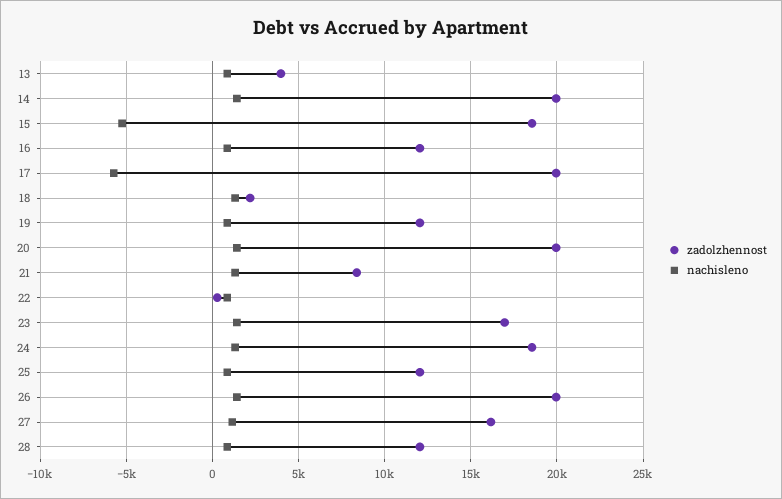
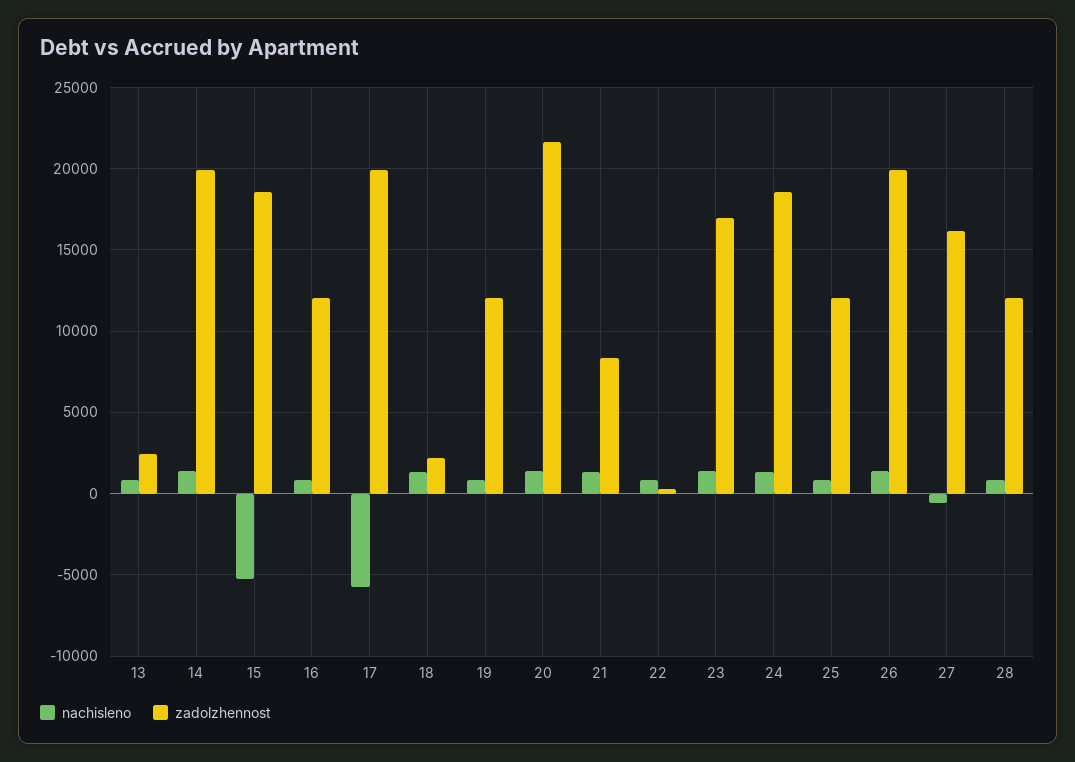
  {
    "zadolzhennost": {
-     "13": 4000,
+     "13": 2500,
      "14": 20000,
      "15": 18500,
      "16": 12000,
      "17": 20000,
      "18": 2000,
      "19": 12000,
-     "20": 20000,
+     "20": 21500,
      "21": 8500,
      "22": 500,
      "23": 17000,
      "24": 18500,
      "25": 12000,
      "26": 20000,
      "27": 16000,
      "28": 12000
    },
    "nachisleno": {
      "13": 1000,
      "14": 1500,
      "15": -5500,
      "16": 1000,
      "17": -5500,
      "18": 1500,
      "19": 1000,
      "20": 1500,
      "21": 1500,
      "22": 1000,
      "23": 1500,
      "24": 1500,
      "25": 1000,
      "26": 1500,
-     "27": 1000,
+     "27": -500,
      "28": 1000
    }
  }

